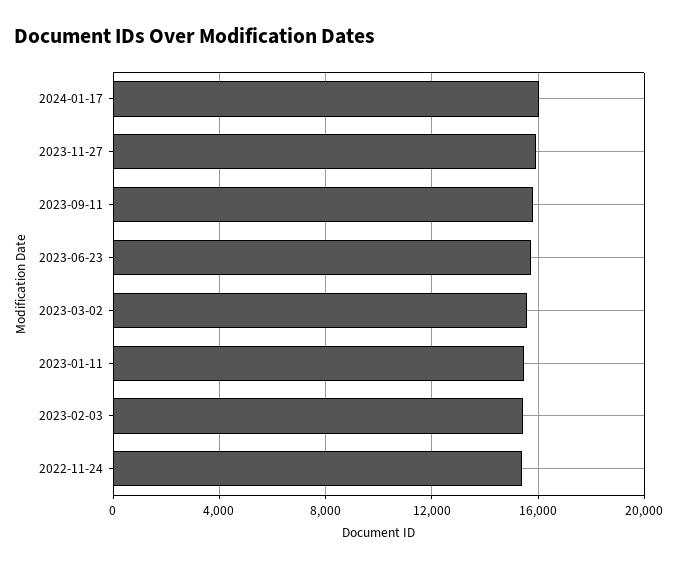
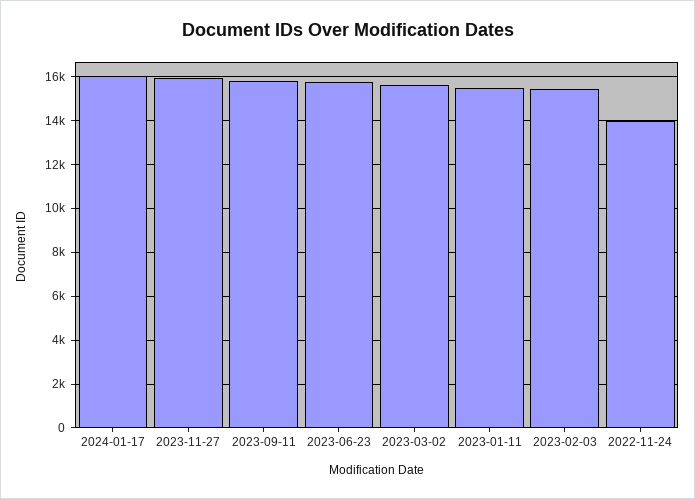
  {
    "2024-01-17": 16000,
    "2023-11-27": 16000,
    "2023-09-11": 16000,
    "2023-06-23": 15500,
    "2023-03-02": 15500,
    "2023-01-11": 15500,
    "2023-02-03": 15500,
-   "2022-11-24": 15500
+   "2022-11-24": 14000
  }

